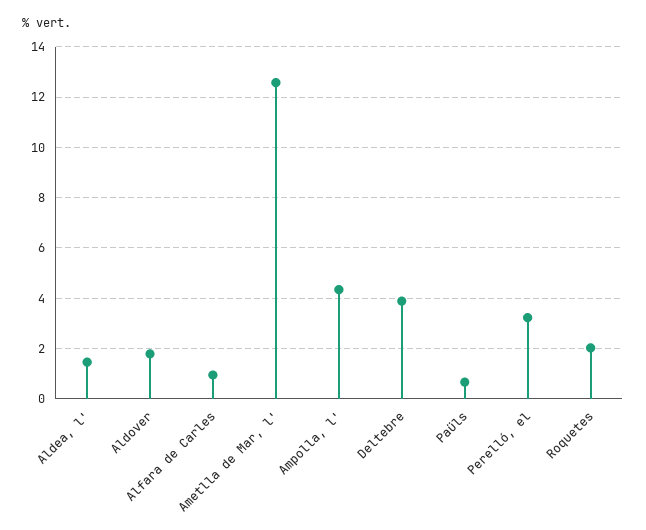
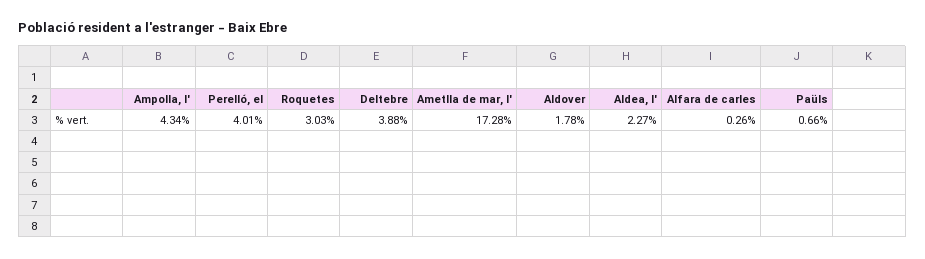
  {
-   "Aldea, l'": 1.5,
+   "Aldea, l'": 2.27,
    "Aldover": 1.78,
-   "Alfara de Carles": 1,
+   "Alfara de Carles": 0.26,
-   "Ametlla de Mar, l'": 12.5,
+   "Ametlla de Mar, l'": 17.28,
    "Ampolla, l'": 4.34,
    "Deltebre": 3.88,
    "Paüls": 0.66,
-   "Perelló, el": 3.25,
+   "Perelló, el": 4.01,
-   "Roquetes": 2
+   "Roquetes": 3.03
  }

